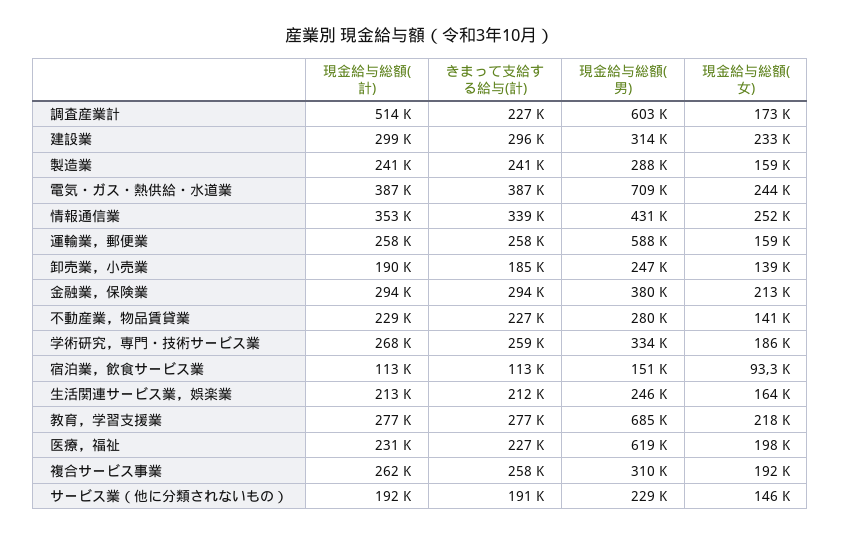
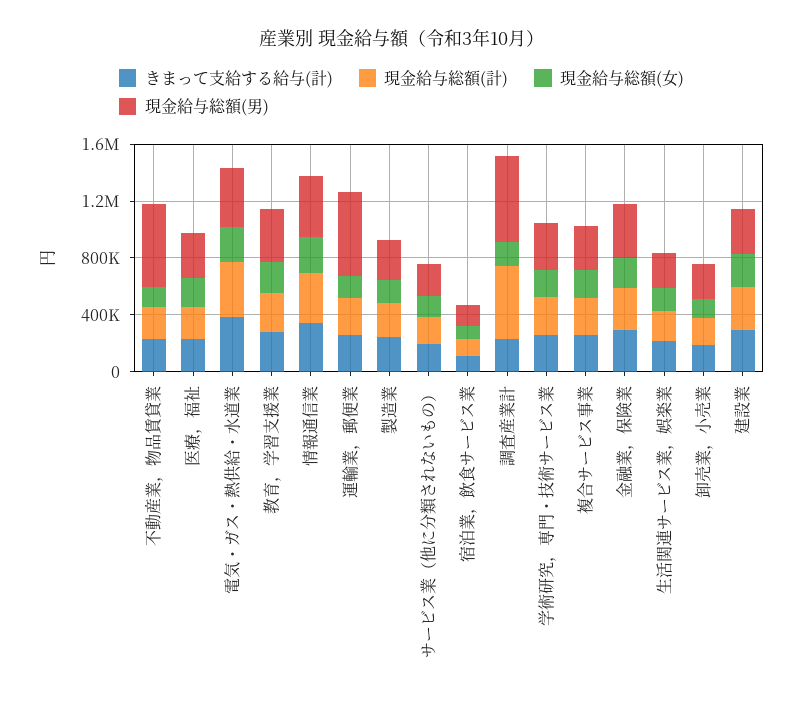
  {
    "現金給与総額(計)": {
      "調査産業計": 514000,
      "建設業": 299000,
      "製造業": 241000,
      "電気・ガス・熱供給・水道業": 387000,
      "情報通信業": 353000,
      "運輸業，郵便業": 258000,
      "卸売業，小売業": 190000,
      "金融業，保険業": 294000,
      "不動産業，物品賃貸業": 229000,
      "学術研究，専門・技術サービス業": 268000,
      "宿泊業，飲食サービス業": 113000,
      "生活関連サービス業，娯楽業": 213000,
      "教育，学習支援業": 277000,
      "医療，福祉": 231000,
      "複合サービス事業": 262000,
      "サービス業（他に分類されないもの）": 192000
    },
    "きまって支給する給与(計)": {
      "調査産業計": 227000,
      "建設業": 296000,
      "製造業": 241000,
      "電気・ガス・熱供給・水道業": 387000,
      "情報通信業": 339000,
      "運輸業，郵便業": 258000,
      "卸売業，小売業": 185000,
      "金融業，保険業": 294000,
      "不動産業，物品賃貸業": 227000,
      "学術研究，専門・技術サービス業": 259000,
      "宿泊業，飲食サービス業": 113000,
      "生活関連サービス業，娯楽業": 212000,
      "教育，学習支援業": 277000,
      "医療，福祉": 227000,
      "複合サービス事業": 258000,
      "サービス業（他に分類されないもの）": 191000
    },
    "現金給与総額(男)": {
      "調査産業計": 603000,
      "建設業": 314000,
      "製造業": 288000,
-     "電気・ガス・熱供給・水道業": 709000,
+     "電気・ガス・熱供給・水道業": 400000,
      "情報通信業": 431000,
      "運輸業，郵便業": 588000,
      "卸売業，小売業": 247000,
      "金融業，保険業": 380000,
-     "不動産業，物品賃貸業": 280000,
+     "不動産業，物品賃貸業": 600000,
      "学術研究，専門・技術サービス業": 334000,
      "宿泊業，飲食サービス業": 151000,
      "生活関連サービス業，娯楽業": 246000,
-     "教育，学習支援業": 685000,
+     "教育，学習支援業": 400000,
-     "医療，福祉": 619000,
+     "医療，福祉": 300000,
      "複合サービス事業": 310000,
      "サービス業（他に分類されないもの）": 229000
    },
    "現金給与総額(女)": {
      "調査産業計": 173000,
      "建設業": 233000,
      "製造業": 159000,
      "電気・ガス・熱供給・水道業": 244000,
      "情報通信業": 252000,
      "運輸業，郵便業": 159000,
      "卸売業，小売業": 139000,
      "金融業，保険業": 213000,
      "不動産業，物品賃貸業": 141000,
      "学術研究，専門・技術サービス業": 186000,
      "宿泊業，飲食サービス業": 93300,
      "生活関連サービス業，娯楽業": 164000,
      "教育，学習支援業": 218000,
      "医療，福祉": 198000,
      "複合サービス事業": 192000,
      "サービス業（他に分類されないもの）": 146000
    }
  }

